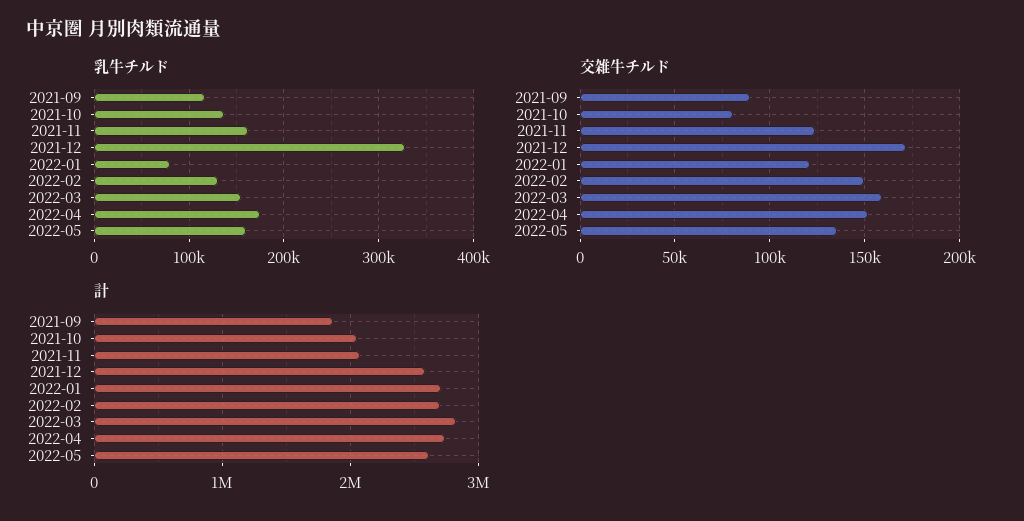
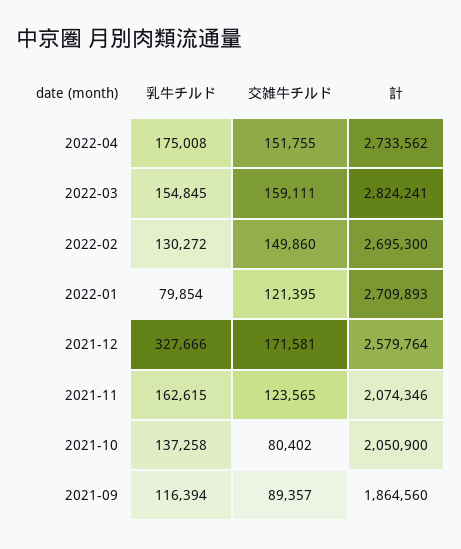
  {
    "乳牛チルド": {
      "2021-09": 116394,
      "2021-10": 137258,
      "2021-11": 162615,
      "2021-12": 327666,
      "2022-01": 79854,
      "2022-02": 130272,
      "2022-03": 154845,
-     "2022-04": 175008,
+     "2022-04": 175008
-     "2022-05": 160000
    },
    "交雑牛チルド": {
      "2021-09": 89357,
      "2021-10": 80402,
      "2021-11": 123565,
      "2021-12": 171581,
      "2022-01": 121395,
      "2022-02": 149860,
      "2022-03": 159111,
-     "2022-04": 151755,
+     "2022-04": 151755
-     "2022-05": 135000
    },
    "計": {
      "2021-09": 1864560,
      "2021-10": 2050900,
      "2021-11": 2074346,
      "2021-12": 2579764,
      "2022-01": 2709893,
      "2022-02": 2695300,
      "2022-03": 2824241,
-     "2022-04": 2733562,
+     "2022-04": 2733562
-     "2022-05": 2600000
    }
  }

